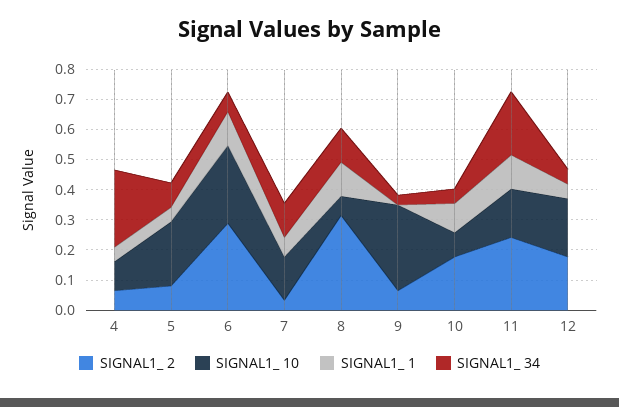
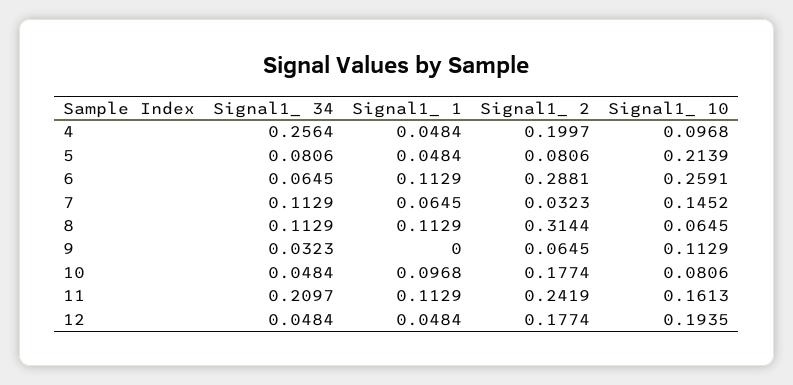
  {
    "SIGNAL1_ 2": {
-     "4": 0.05,
+     "4": 0.1997,
      "5": 0.0806,
      "6": 0.2881,
      "7": 0.0323,
      "8": 0.3144,
      "9": 0.0645,
      "10": 0.1774,
      "11": 0.2419,
      "12": 0.1774
    },
    "SIGNAL1_ 10": {
      "4": 0.0968,
      "5": 0.2139,
      "6": 0.2591,
      "7": 0.1452,
      "8": 0.0645,
-     "9": 0.3,
+     "9": 0.1129,
      "10": 0.0806,
      "11": 0.1613,
      "12": 0.1935
    },
    "SIGNAL1_ 1": {
      "4": 0.0484,
      "5": 0.0484,
      "6": 0.1129,
      "7": 0.0645,
      "8": 0.1129,
      "9": 0,
      "10": 0.0968,
      "11": 0.1129,
      "12": 0.0484
    },
    "SIGNAL1_ 34": {
      "4": 0.2564,
      "5": 0.0806,
      "6": 0.0645,
      "7": 0.1129,
      "8": 0.1129,
      "9": 0.0323,
      "10": 0.0484,
      "11": 0.2097,
      "12": 0.0484
    }
  }

